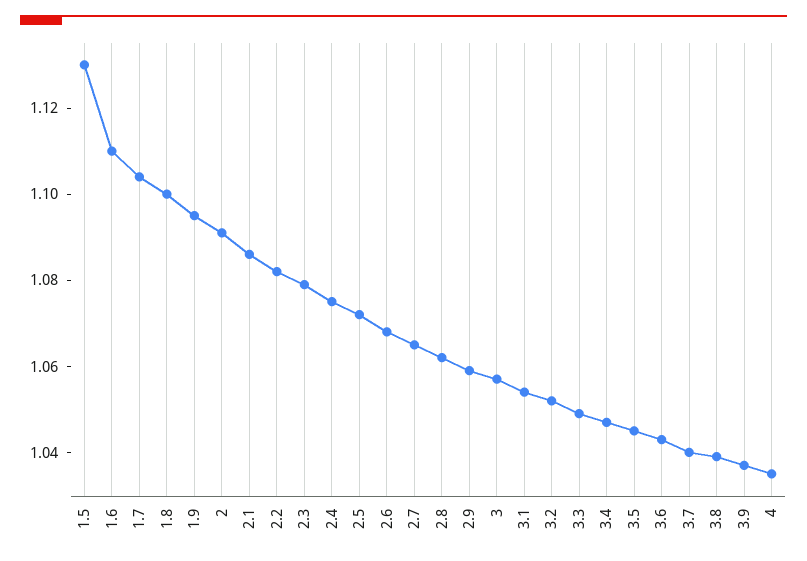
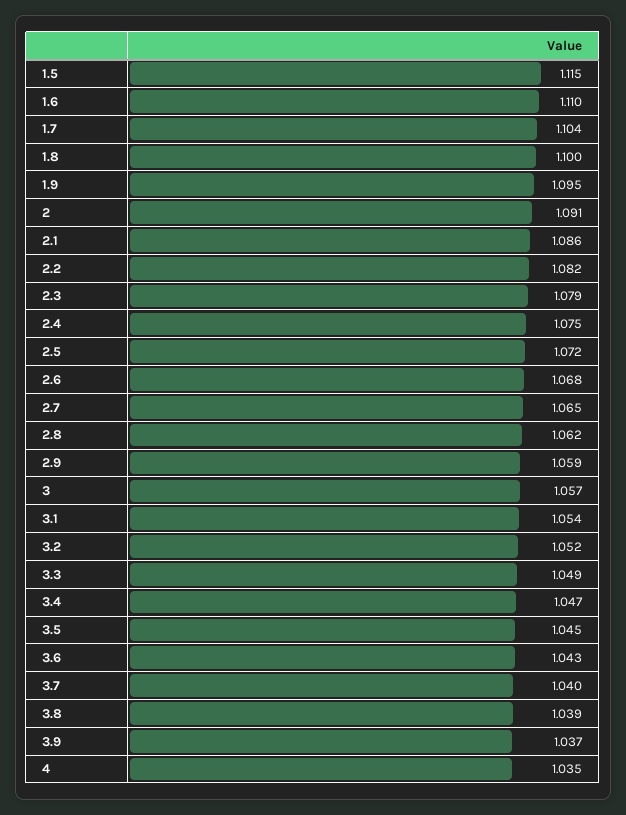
  {
-   "1.5": 1.13,
+   "1.5": 1.115,
    "1.6": 1.11,
    "1.7": 1.104,
    "1.8": 1.1,
    "1.9": 1.095,
    "2": 1.091,
    "2.1": 1.086,
    "2.2": 1.082,
    "2.3": 1.079,
    "2.4": 1.075,
    "2.5": 1.072,
    "2.6": 1.068,
    "2.7": 1.065,
    "2.8": 1.062,
    "2.9": 1.059,
    "3": 1.057,
    "3.1": 1.054,
    "3.2": 1.052,
    "3.3": 1.049,
    "3.4": 1.047,
    "3.5": 1.045,
    "3.6": 1.043,
    "3.7": 1.04,
    "3.8": 1.039,
    "3.9": 1.037,
    "4": 1.035
  }

